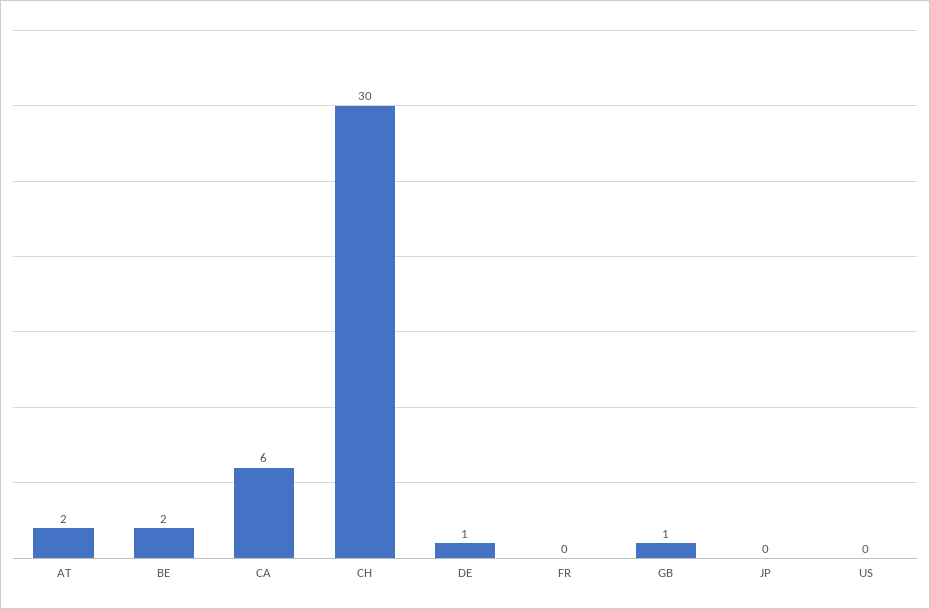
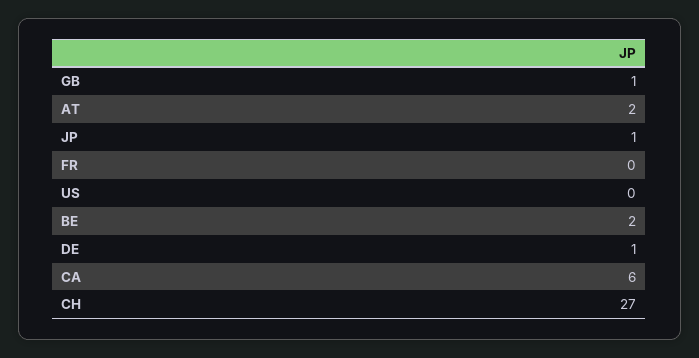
  {
    "AT": 2,
    "BE": 2,
    "CA": 6,
-   "CH": 30,
+   "CH": 27,
    "DE": 1,
    "FR": 0,
    "GB": 1,
-   "JP": 0,
+   "JP": 1,
    "US": 0
  }

